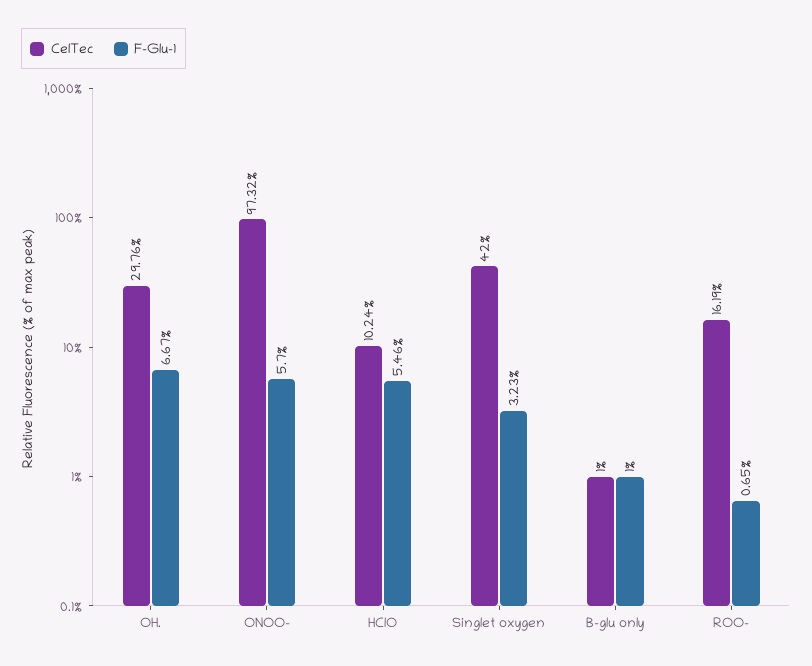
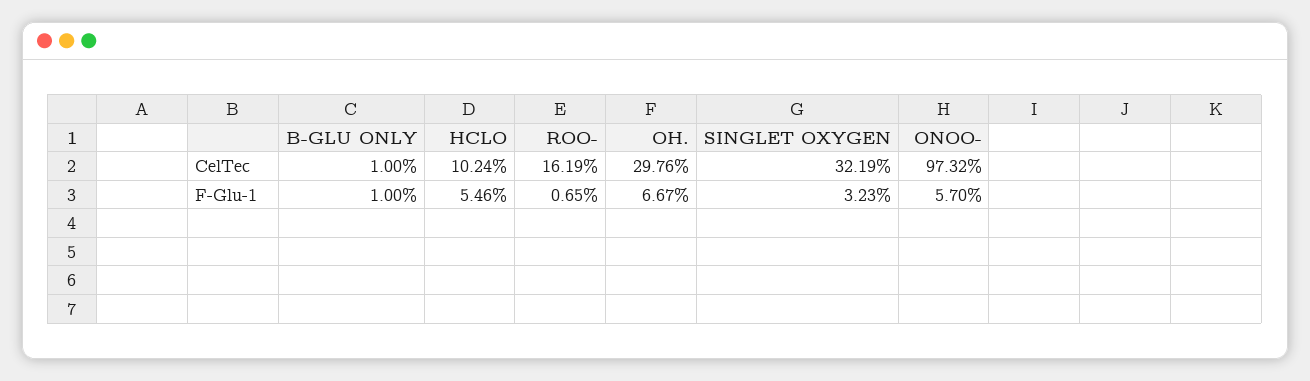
  {
    "CelTec": {
      "OH.": 29.76,
      "ONOO-": 97.32,
      "HClO": 10.24,
-     "Singlet oxygen": 42,
+     "Singlet oxygen": 32.19,
      "B-glu only": 1,
      "ROO-": 16.19
    },
    "F-Glu-1": {
      "OH.": 6.67,
      "ONOO-": 5.7,
      "HClO": 5.46,
      "Singlet oxygen": 3.23,
      "B-glu only": 1,
      "ROO-": 0.65
    }
  }

